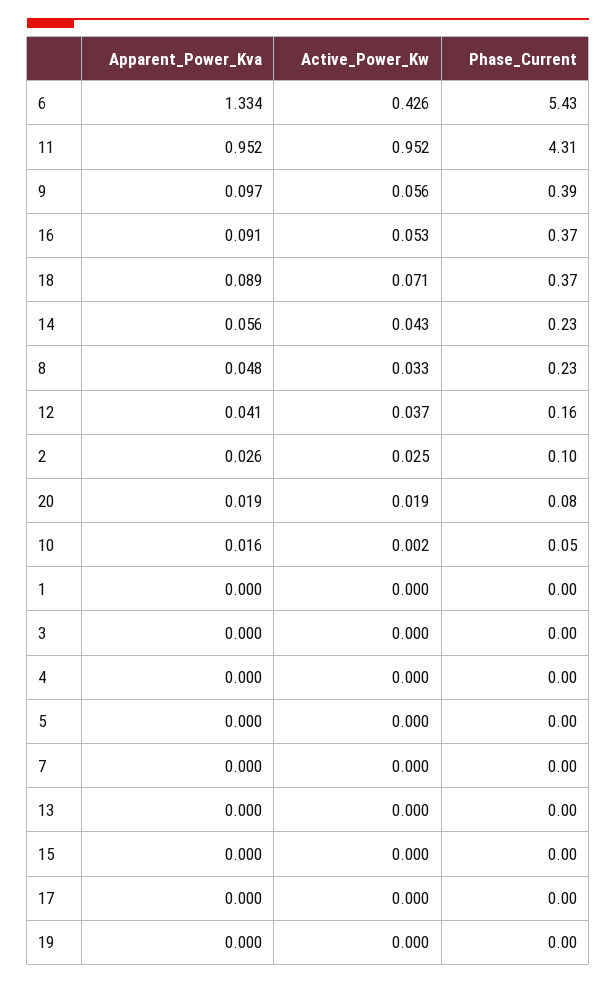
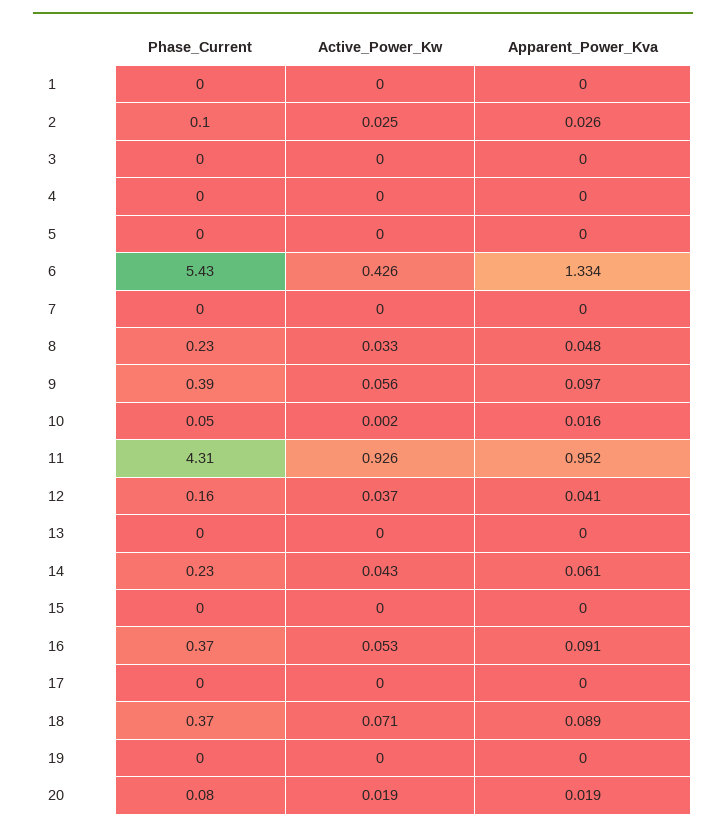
  {
    "Apparent_Power_Kva": {
      "6": 1.334,
      "11": 0.952,
      "9": 0.097,
      "16": 0.091,
      "18": 0.089,
-     "14": 0.056,
+     "14": 0.061,
      "8": 0.048,
      "12": 0.041,
      "2": 0.026,
      "20": 0.019,
      "10": 0.016,
      "1": 0,
      "3": 0,
      "4": 0,
      "5": 0,
      "7": 0,
      "13": 0,
      "15": 0,
      "17": 0,
      "19": 0
    },
    "Active_Power_Kw": {
      "6": 0.426,
-     "11": 0.952,
+     "11": 0.926,
      "9": 0.056,
      "16": 0.053,
      "18": 0.071,
      "14": 0.043,
      "8": 0.033,
      "12": 0.037,
      "2": 0.025,
      "20": 0.019,
      "10": 0.002,
      "1": 0,
      "3": 0,
      "4": 0,
      "5": 0,
      "7": 0,
      "13": 0,
      "15": 0,
      "17": 0,
      "19": 0
    },
    "Phase_Current": {
      "6": 5.43,
      "11": 4.31,
      "9": 0.39,
      "16": 0.37,
      "18": 0.37,
      "14": 0.23,
      "8": 0.23,
      "12": 0.16,
      "2": 0.1,
      "20": 0.08,
      "10": 0.05,
      "1": 0,
      "3": 0,
      "4": 0,
      "5": 0,
      "7": 0,
      "13": 0,
      "15": 0,
      "17": 0,
      "19": 0
    }
  }

